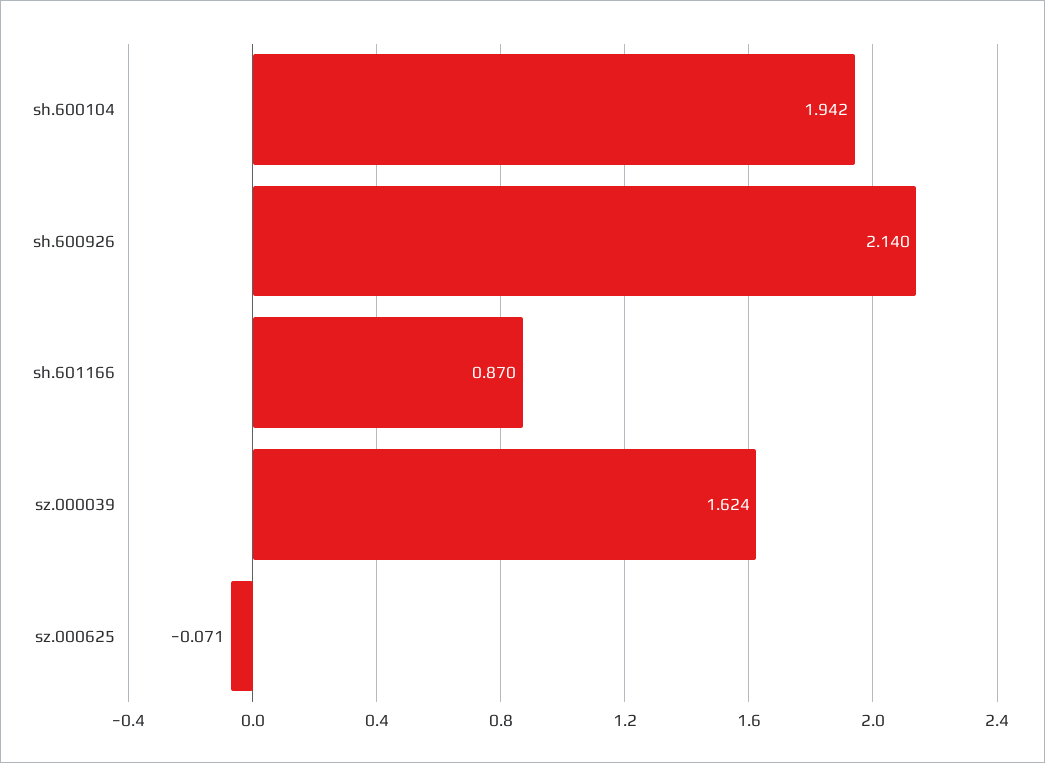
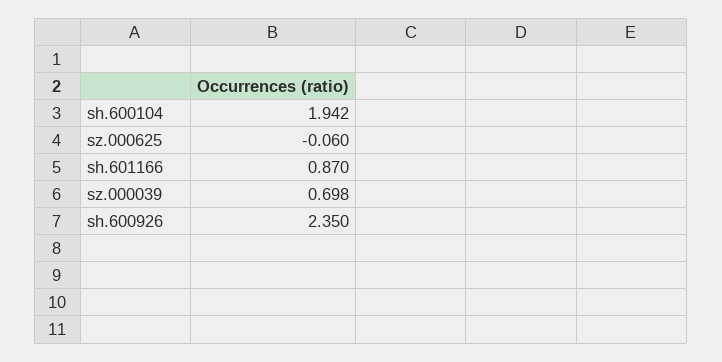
  {
    "sh.600104": 1.942,
-   "sh.600926": 2.14,
+   "sh.600926": 2.35,
    "sh.601166": 0.87,
-   "sz.000039": 1.624,
+   "sz.000039": 0.698,
-   "sz.000625": -0.071
+   "sz.000625": -0.06
  }

